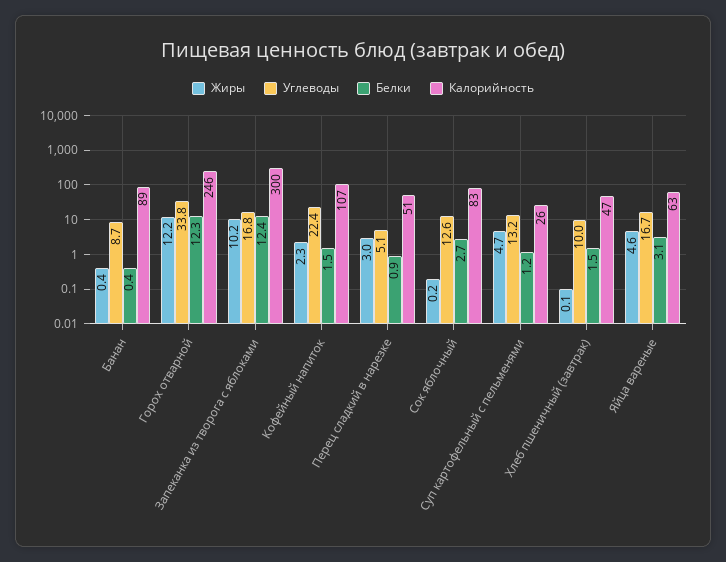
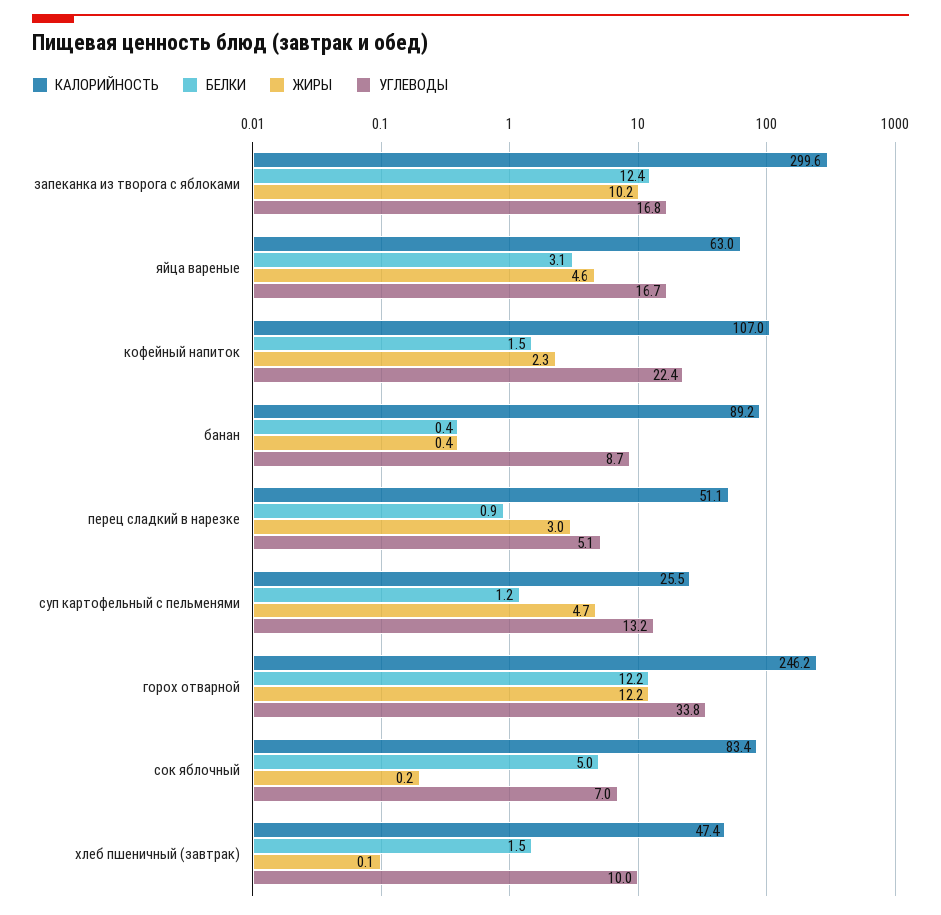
  {
    "Жиры": {
      "Банан": 0.4,
      "Горох отварной": 12.2,
      "Запеканка из творога с яблоками": 10.2,
      "Кофейный напиток": 2.3,
      "Перец сладкий в нарезке": 3,
      "Сок яблочный": 0.2,
      "Суп картофельный с пельменями": 4.7,
      "Хлеб пшеничный (завтрак)": 0.1,
      "Яйца вареные": 4.6
    },
    "Углеводы": {
      "Банан": 8.7,
      "Горох отварной": 33.8,
      "Запеканка из творога с яблоками": 16.8,
      "Кофейный напиток": 22.4,
      "Перец сладкий в нарезке": 5.1,
-     "Сок яблочный": 12.6,
+     "Сок яблочный": 7,
      "Суп картофельный с пельменями": 13.2,
      "Хлеб пшеничный (завтрак)": 10,
      "Яйца вареные": 16.7
    },
    "Белки": {
      "Банан": 0.4,
-     "Горох отварной": 12.3,
+     "Горох отварной": 12.2,
      "Запеканка из творога с яблоками": 12.4,
      "Кофейный напиток": 1.5,
      "Перец сладкий в нарезке": 0.9,
-     "Сок яблочный": 2.7,
+     "Сок яблочный": 5,
      "Суп картофельный с пельменями": 1.2,
      "Хлеб пшеничный (завтрак)": 1.5,
      "Яйца вареные": 3.1
    },
    "Калорийность": {
      "Банан": 89.2,
      "Горох отварной": 246.2,
      "Запеканка из творога с яблоками": 299.6,
      "Кофейный напиток": 107,
      "Перец сладкий в нарезке": 51.1,
      "Сок яблочный": 83.4,
      "Суп картофельный с пельменями": 25.5,
      "Хлеб пшеничный (завтрак)": 47.4,
      "Яйца вареные": 63
    }
  }

